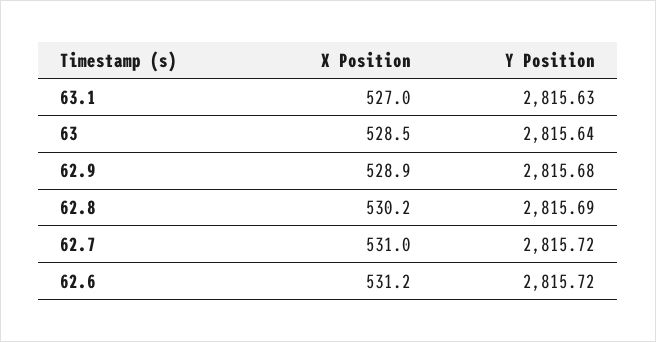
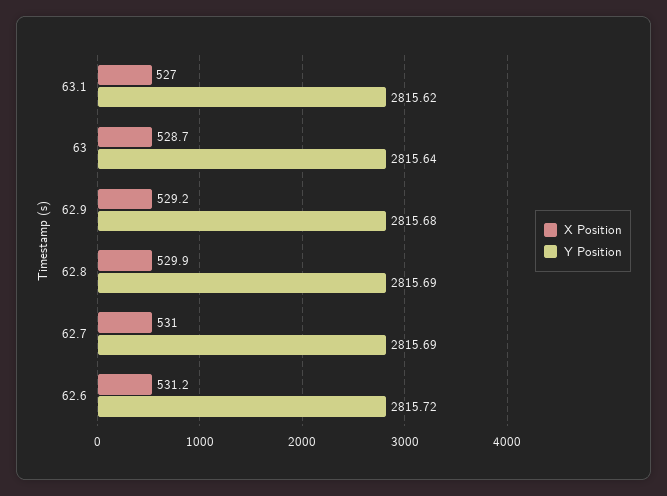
  {
    "X Position": {
      "63.1": 527,
-     "63": 528.5,
+     "63": 528.7,
-     "62.9": 528.9,
+     "62.9": 529.2,
-     "62.8": 530.2,
+     "62.8": 529.9,
      "62.7": 531,
      "62.6": 531.2
    },
    "Y Position": {
-     "63.1": 2815.63,
+     "63.1": 2815.62,
      "63": 2815.64,
      "62.9": 2815.68,
      "62.8": 2815.69,
-     "62.7": 2815.72,
+     "62.7": 2815.69,
      "62.6": 2815.72
    }
  }

